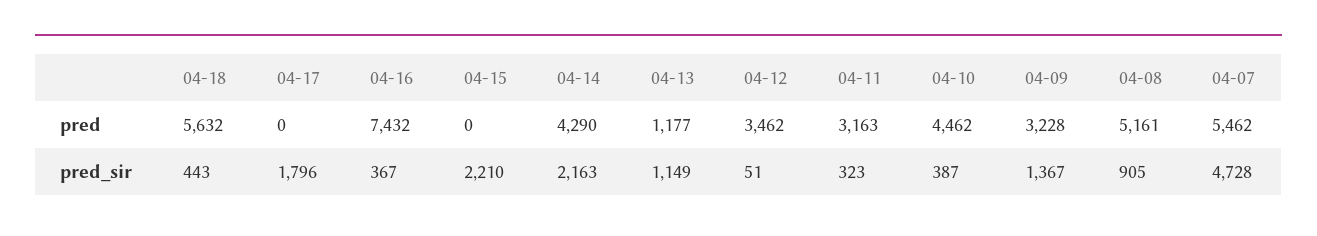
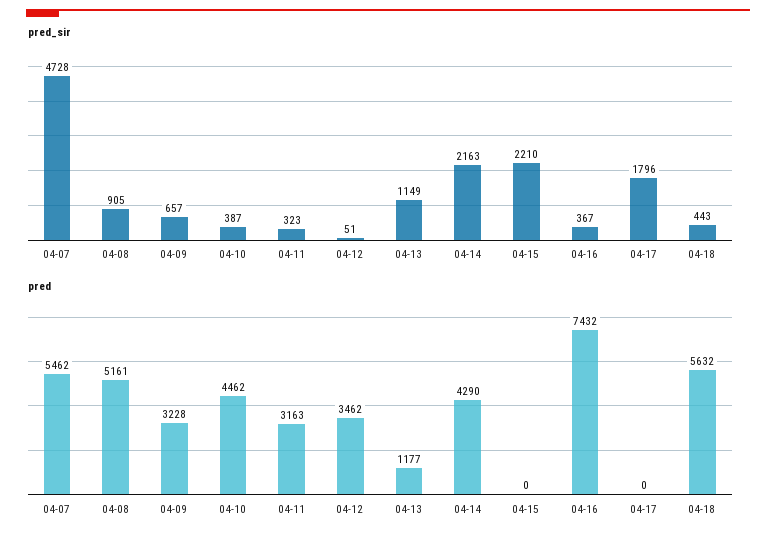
  {
    "pred": {
      "04-18": 5632,
      "04-17": 0,
      "04-16": 7432,
      "04-15": 0,
      "04-14": 4290,
      "04-13": 1177,
      "04-12": 3462,
      "04-11": 3163,
      "04-10": 4462,
      "04-09": 3228,
      "04-08": 5161,
      "04-07": 5462
    },
    "pred_sir": {
      "04-18": 443,
      "04-17": 1796,
      "04-16": 367,
      "04-15": 2210,
      "04-14": 2163,
      "04-13": 1149,
      "04-12": 51,
      "04-11": 323,
      "04-10": 387,
-     "04-09": 1367,
+     "04-09": 657,
      "04-08": 905,
      "04-07": 4728
    }
  }

